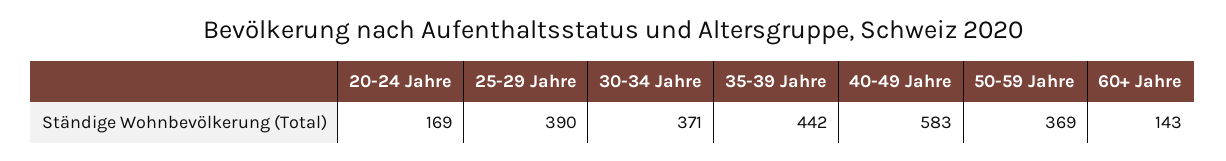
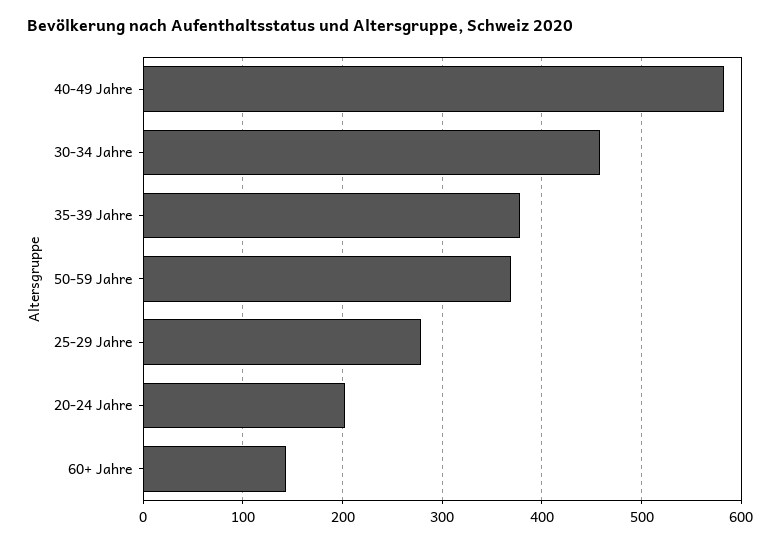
  {
-   "20-24 Jahre": 169,
+   "20-24 Jahre": 200,
-   "25-29 Jahre": 390,
+   "25-29 Jahre": 280,
-   "30-34 Jahre": 371,
+   "30-34 Jahre": 460,
-   "35-39 Jahre": 442,
+   "35-39 Jahre": 380,
    "40-49 Jahre": 583,
    "50-59 Jahre": 369,
    "60+ Jahre": 143
  }

